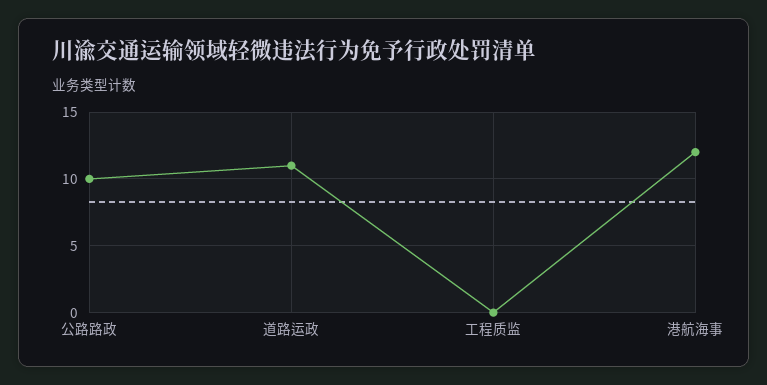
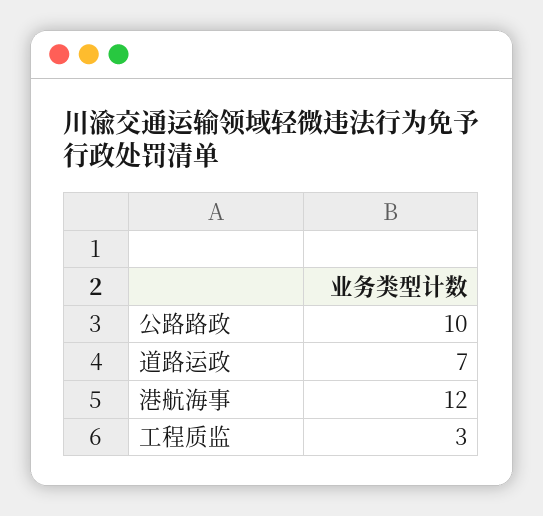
  {
    "公路路政": 10,
-   "道路运政": 11,
+   "道路运政": 7,
-   "工程质监": 0,
+   "工程质监": 3,
    "港航海事": 12
  }

